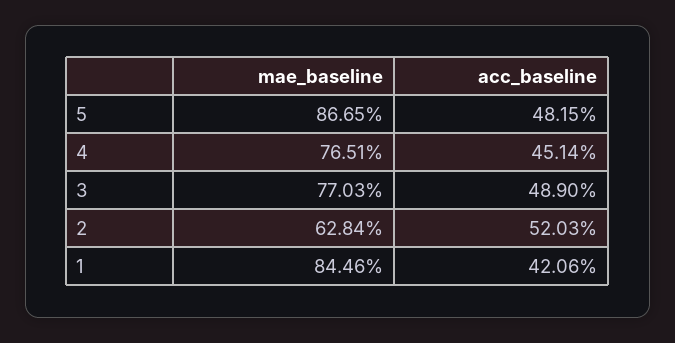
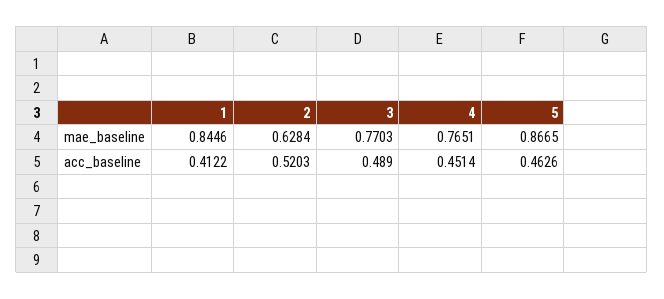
  {
    "mae_baseline": {
      "5": 0.8665,
      "4": 0.7651,
      "3": 0.7703,
      "2": 0.6284,
      "1": 0.8446
    },
    "acc_baseline": {
-     "5": 0.4815,
+     "5": 0.4626,
      "4": 0.4514,
      "3": 0.489,
      "2": 0.5203,
-     "1": 0.4206
+     "1": 0.4122
    }
  }

